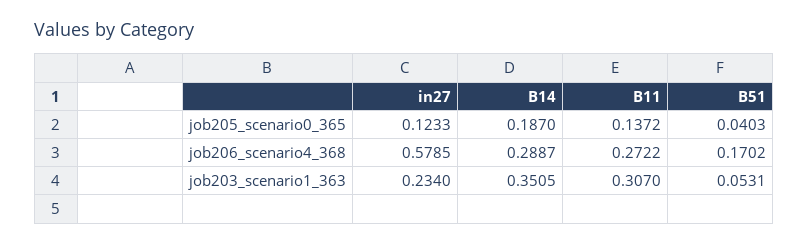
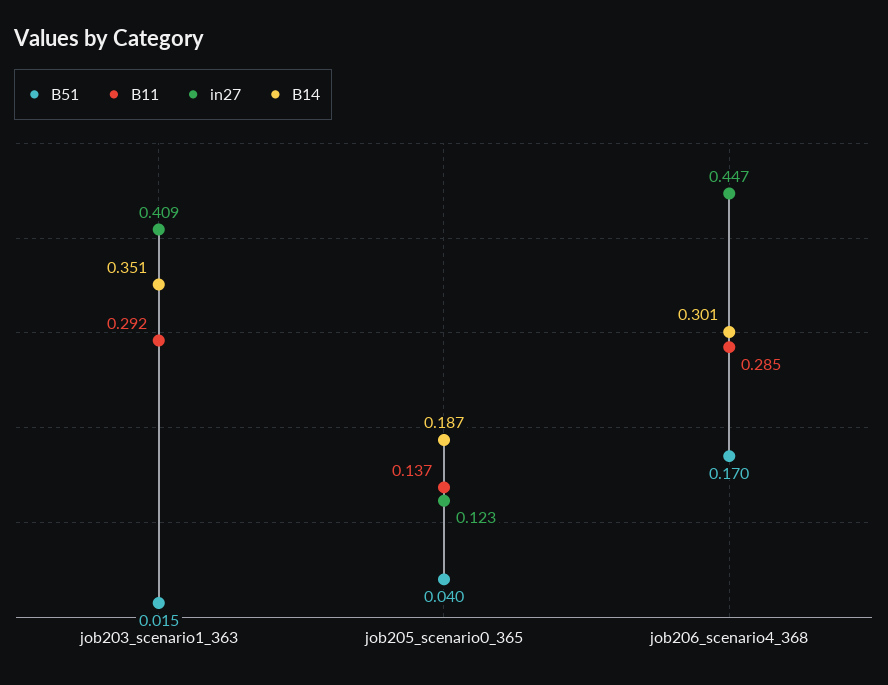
  {
    "in27": {
      "job205_scenario0_365": 0.1233,
-     "job206_scenario4_368": 0.5785,
+     "job206_scenario4_368": 0.447,
-     "job203_scenario1_363": 0.234
+     "job203_scenario1_363": 0.409
    },
    "B14": {
      "job205_scenario0_365": 0.187,
-     "job206_scenario4_368": 0.2887,
+     "job206_scenario4_368": 0.301,
      "job203_scenario1_363": 0.3505
    },
    "B11": {
      "job205_scenario0_365": 0.1372,
-     "job206_scenario4_368": 0.2722,
+     "job206_scenario4_368": 0.285,
-     "job203_scenario1_363": 0.307
+     "job203_scenario1_363": 0.292
    },
    "B51": {
      "job205_scenario0_365": 0.0403,
      "job206_scenario4_368": 0.1702,
-     "job203_scenario1_363": 0.0531
+     "job203_scenario1_363": 0.015
    }
  }

